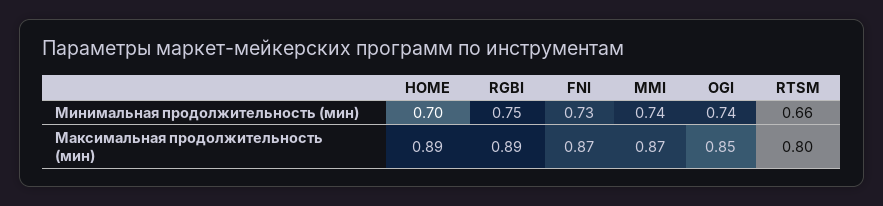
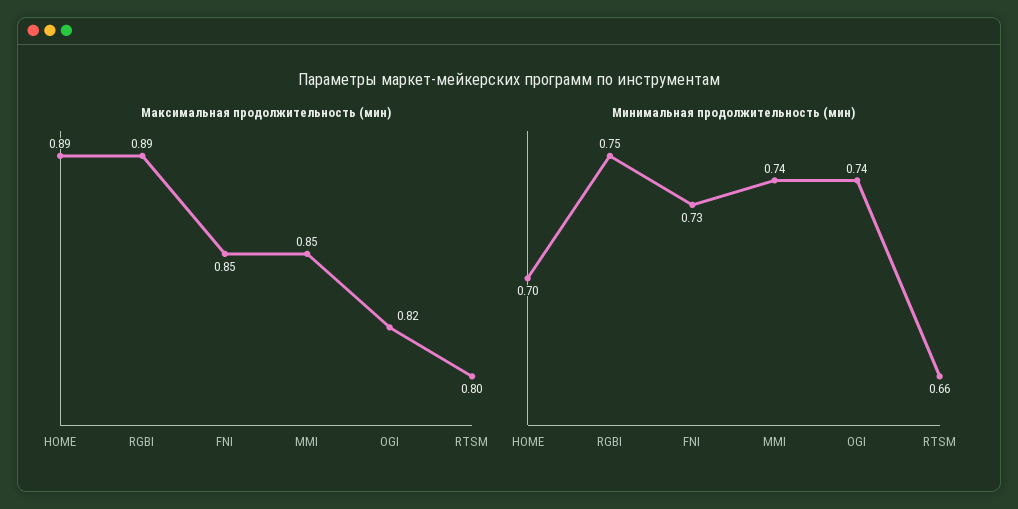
  {
    "Минимальная продолжительность (мин)": {
      "HOME": 0.7,
      "RGBI": 0.75,
      "FNI": 0.73,
      "MMI": 0.74,
      "OGI": 0.74,
      "RTSM": 0.66
    },
    "Максимальная продолжительность (мин)": {
      "HOME": 0.89,
      "RGBI": 0.89,
-     "FNI": 0.87,
+     "FNI": 0.85,
-     "MMI": 0.87,
+     "MMI": 0.85,
-     "OGI": 0.85,
+     "OGI": 0.82,
      "RTSM": 0.8
    }
  }

